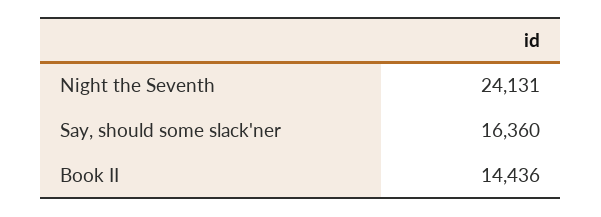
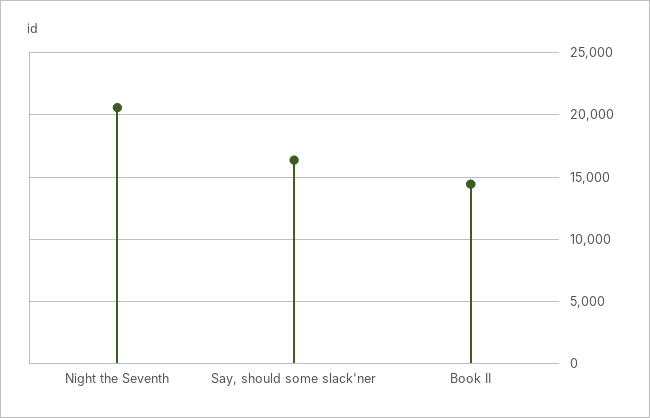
  {
-   "Night the Seventh": 24131,
+   "Night the Seventh": 20500,
    "Say, should some slack'ner": 16360,
    "Book II": 14436
  }

